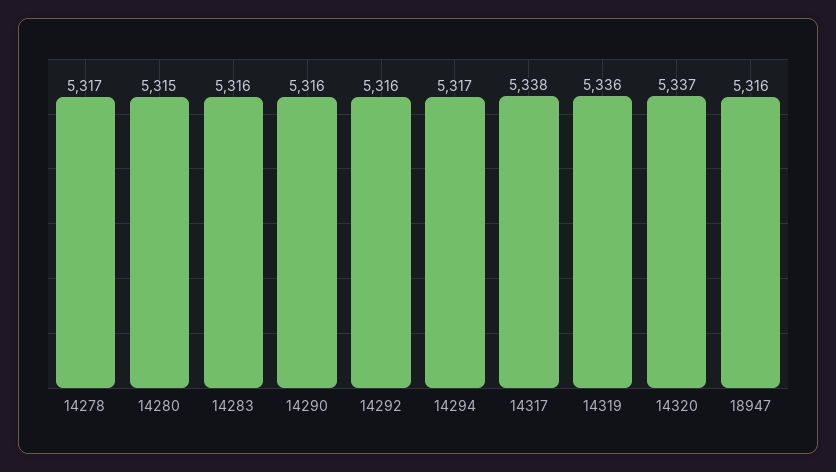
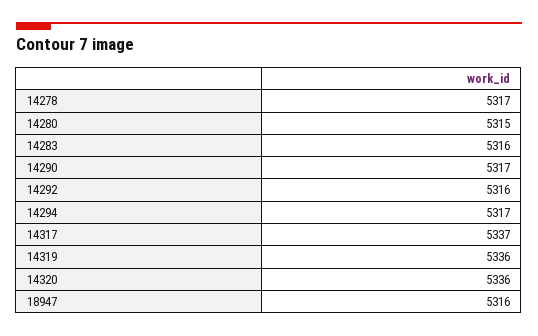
  {
    "14278": 5317,
    "14280": 5315,
    "14283": 5316,
-   "14290": 5316,
+   "14290": 5317,
    "14292": 5316,
    "14294": 5317,
-   "14317": 5338,
+   "14317": 5337,
    "14319": 5336,
-   "14320": 5337,
+   "14320": 5336,
    "18947": 5316
  }

